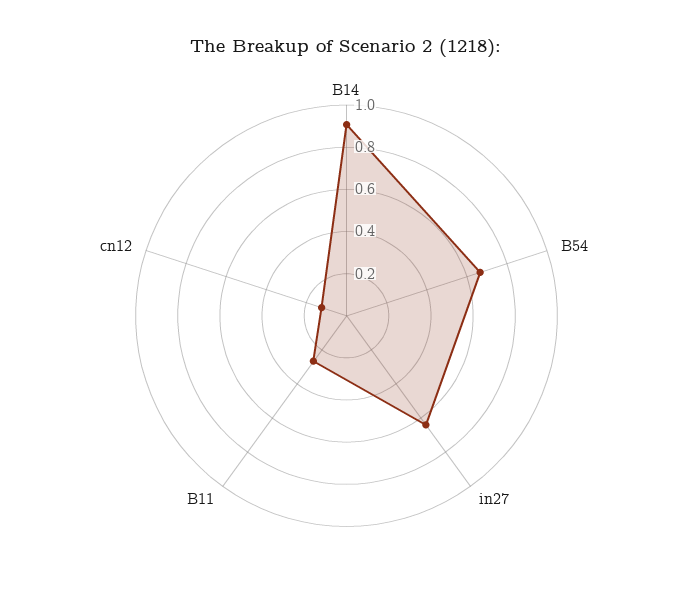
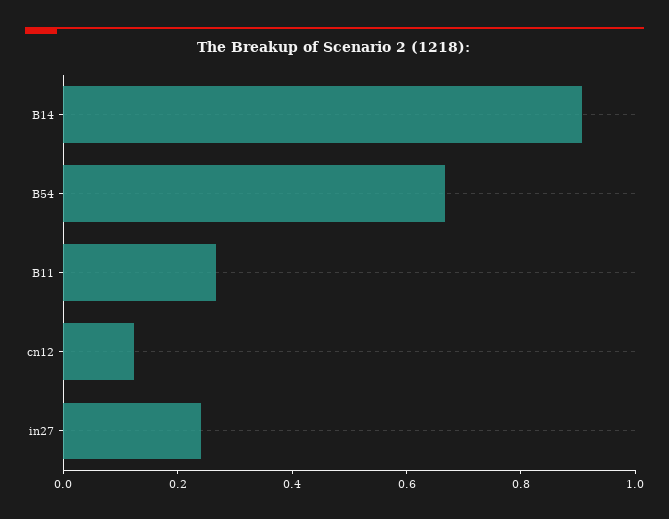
  {
    "B14": 0.9,
    "B54": 0.65,
-   "in27": 0.65,
+   "in27": 0.25,
    "B11": 0.25,
    "cn12": 0.1
  }

